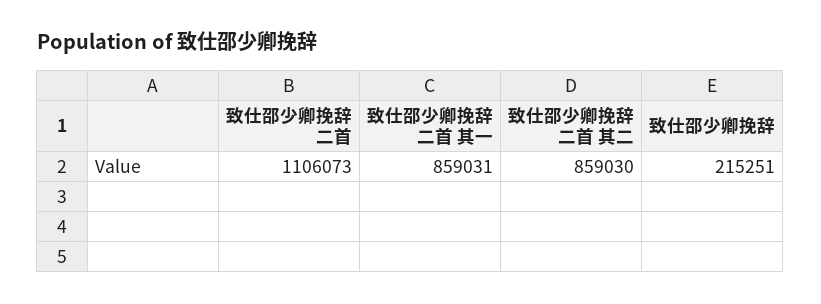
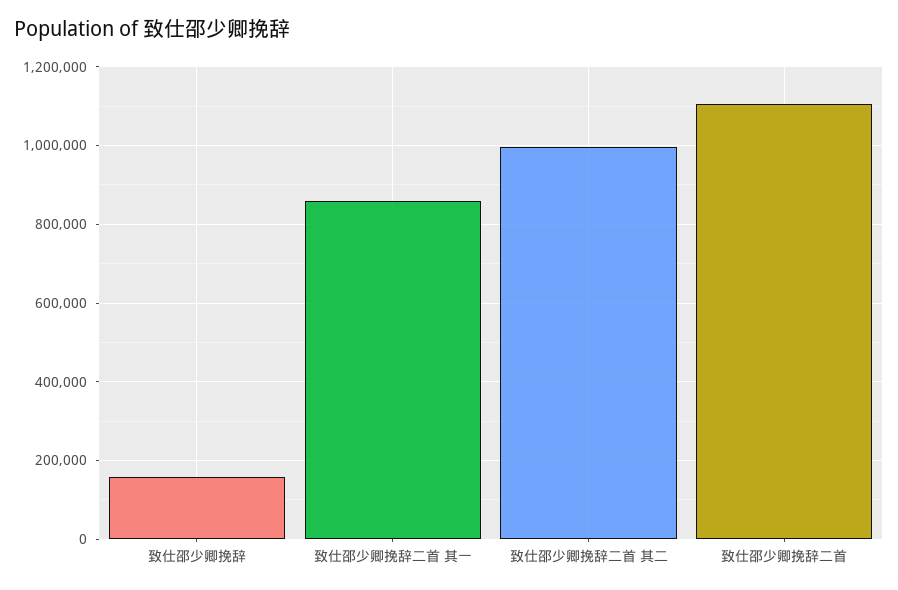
  {
    "致仕邵少卿挽辞二首": 1106073,
    "致仕邵少卿挽辞二首 其一": 859031,
-   "致仕邵少卿挽辞二首 其二": 859030,
+   "致仕邵少卿挽辞二首 其二": 1000000,
-   "致仕邵少卿挽辞": 215251
+   "致仕邵少卿挽辞": 160000
  }

